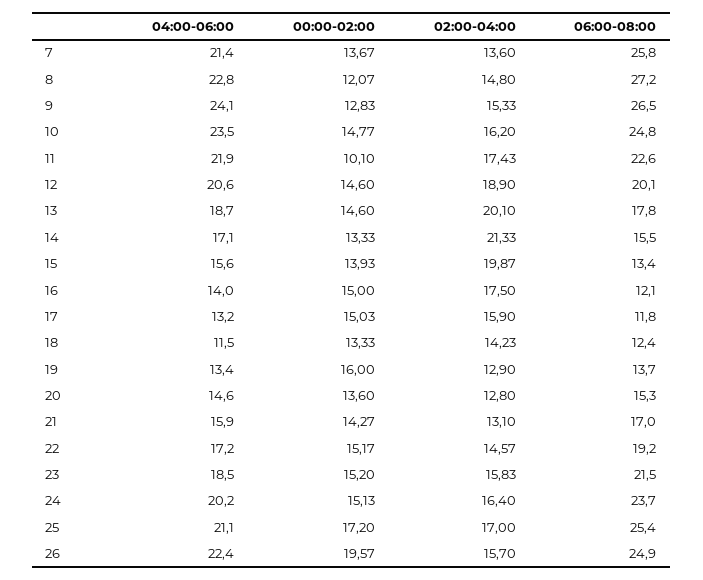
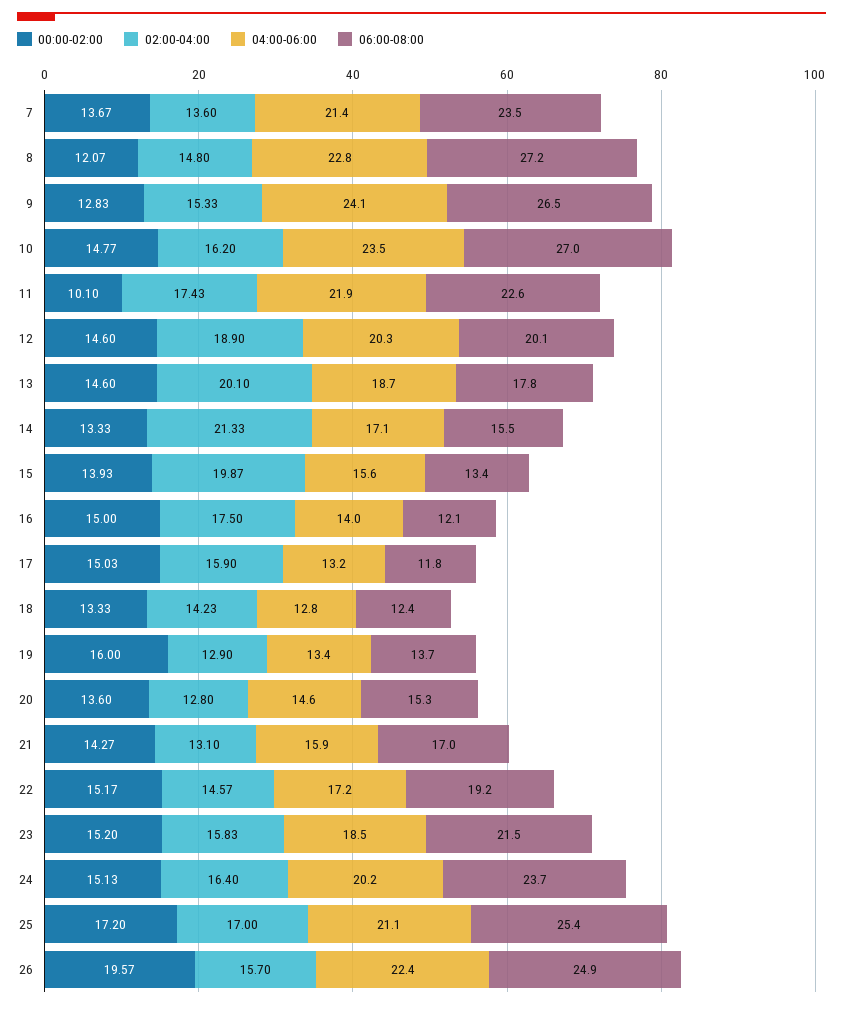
  {
    "04:00-06:00": {
      "7": 21.4,
      "8": 22.8,
      "9": 24.1,
      "10": 23.5,
      "11": 21.9,
-     "12": 20.6,
+     "12": 20.3,
      "13": 18.7,
      "14": 17.1,
      "15": 15.6,
      "16": 14,
      "17": 13.2,
-     "18": 11.5,
+     "18": 12.8,
      "19": 13.4,
      "20": 14.6,
      "21": 15.9,
      "22": 17.2,
      "23": 18.5,
      "24": 20.2,
      "25": 21.1,
      "26": 22.4
    },
    "00:00-02:00": {
      "7": 13.67,
      "8": 12.07,
      "9": 12.83,
      "10": 14.77,
      "11": 10.1,
      "12": 14.6,
      "13": 14.6,
      "14": 13.33,
      "15": 13.93,
      "16": 15,
      "17": 15.03,
      "18": 13.33,
      "19": 16,
      "20": 13.6,
      "21": 14.27,
      "22": 15.17,
      "23": 15.2,
      "24": 15.13,
      "25": 17.2,
      "26": 19.57
    },
    "02:00-04:00": {
      "7": 13.6,
      "8": 14.8,
      "9": 15.33,
      "10": 16.2,
      "11": 17.43,
      "12": 18.9,
      "13": 20.1,
      "14": 21.33,
      "15": 19.87,
      "16": 17.5,
      "17": 15.9,
      "18": 14.23,
      "19": 12.9,
      "20": 12.8,
      "21": 13.1,
      "22": 14.57,
      "23": 15.83,
      "24": 16.4,
      "25": 17,
      "26": 15.7
    },
    "06:00-08:00": {
-     "7": 25.8,
+     "7": 23.5,
      "8": 27.2,
      "9": 26.5,
-     "10": 24.8,
+     "10": 27,
      "11": 22.6,
      "12": 20.1,
      "13": 17.8,
      "14": 15.5,
      "15": 13.4,
      "16": 12.1,
      "17": 11.8,
      "18": 12.4,
      "19": 13.7,
      "20": 15.3,
      "21": 17,
      "22": 19.2,
      "23": 21.5,
      "24": 23.7,
      "25": 25.4,
      "26": 24.9
    }
  }

